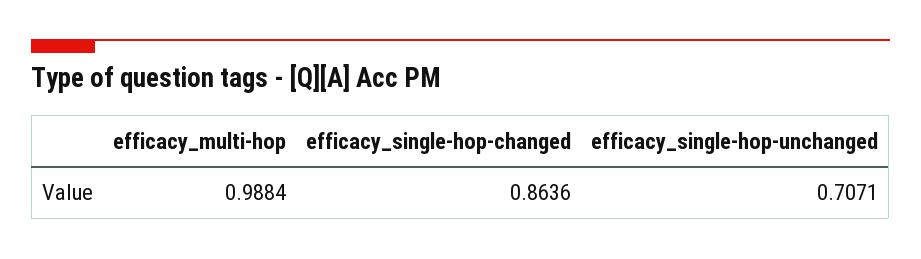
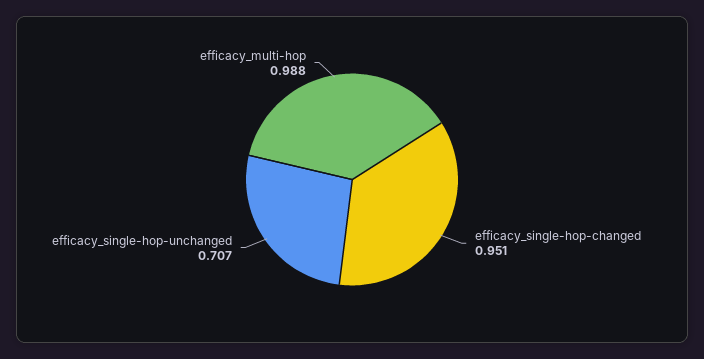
  {
    "efficacy_multi-hop": 0.9884,
-   "efficacy_single-hop-changed": 0.8636,
+   "efficacy_single-hop-changed": 0.951,
    "efficacy_single-hop-unchanged": 0.7071
  }

